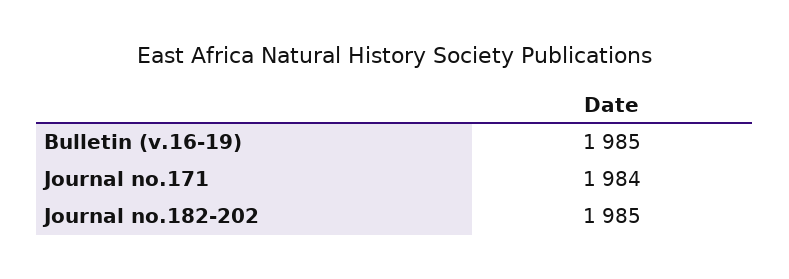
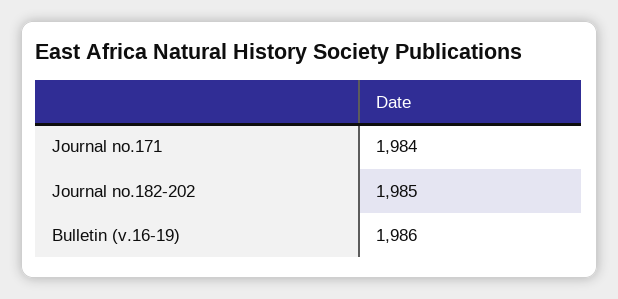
  {
-   "Bulletin (v.16-19)": 1985,
+   "Bulletin (v.16-19)": 1986,
    "Journal no.171": 1984,
    "Journal no.182-202": 1985
  }

